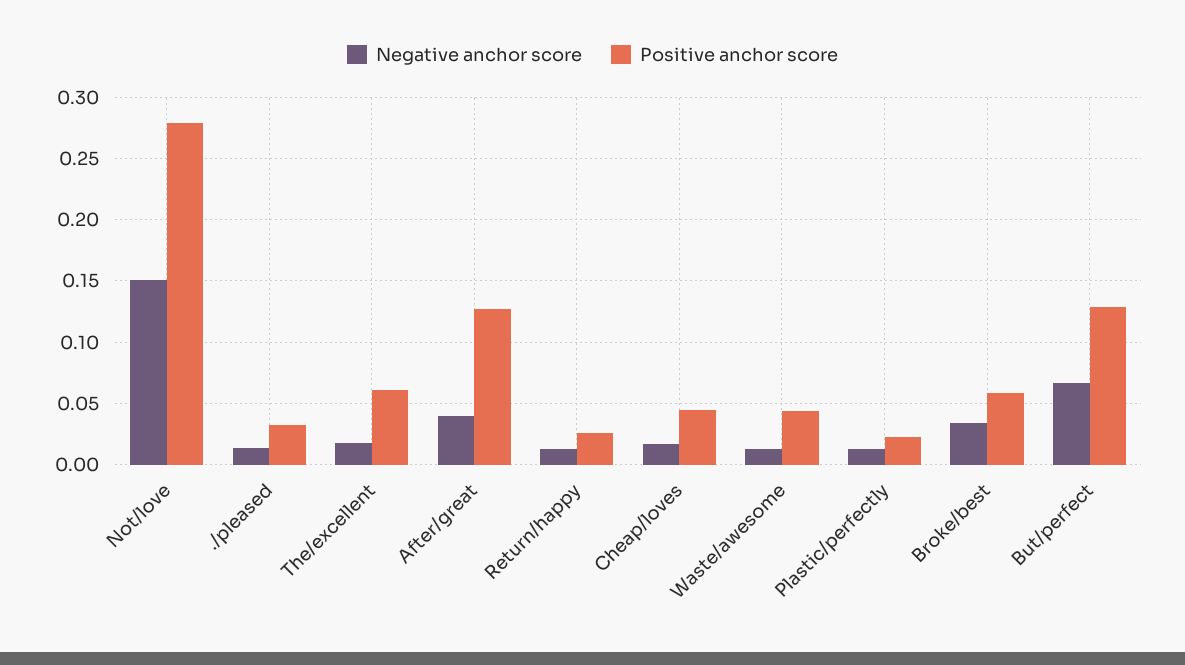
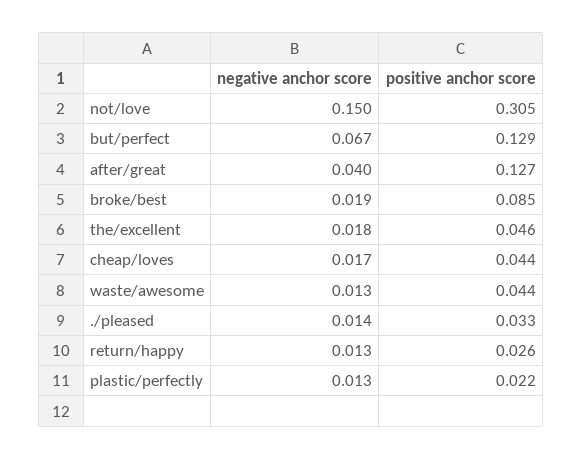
  {
    "Negative anchor score": {
      "Not/love": 0.15,
      "./pleased": 0.014,
      "The/excellent": 0.018,
      "After/great": 0.04,
      "Return/happy": 0.013,
      "Cheap/loves": 0.017,
      "Waste/awesome": 0.013,
      "Plastic/perfectly": 0.013,
-     "Broke/best": 0.035,
+     "Broke/best": 0.019,
      "But/perfect": 0.067
    },
    "Positive anchor score": {
-     "Not/love": 0.28,
+     "Not/love": 0.305,
      "./pleased": 0.033,
-     "The/excellent": 0.06,
+     "The/excellent": 0.046,
      "After/great": 0.127,
      "Return/happy": 0.026,
      "Cheap/loves": 0.044,
      "Waste/awesome": 0.044,
      "Plastic/perfectly": 0.022,
-     "Broke/best": 0.06,
+     "Broke/best": 0.085,
      "But/perfect": 0.129
    }
  }

